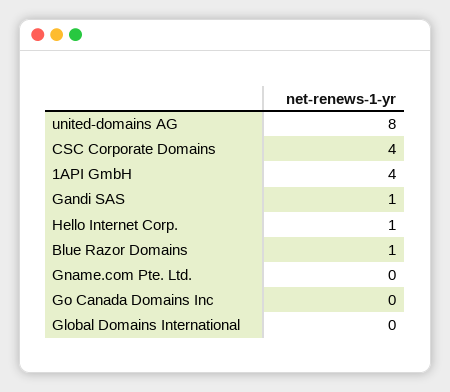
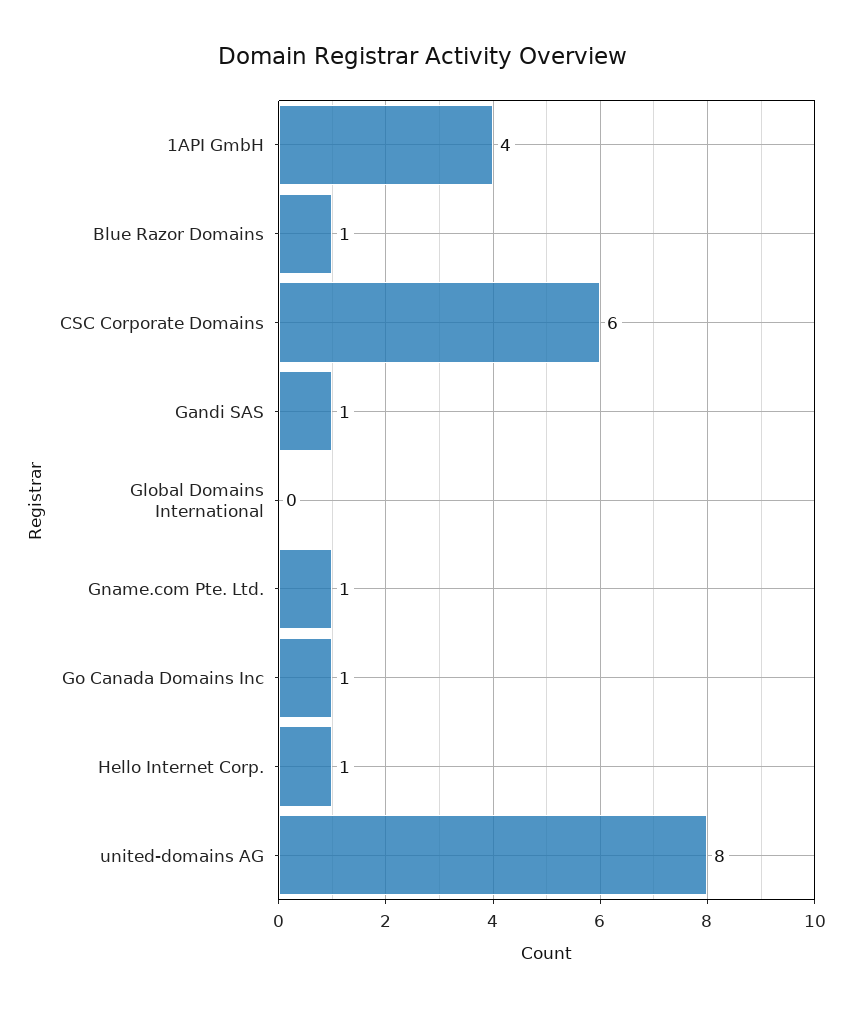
  {
    "united-domains AG": 8,
-   "CSC Corporate Domains": 4,
+   "CSC Corporate Domains": 6,
    "1API GmbH": 4,
    "Gandi SAS": 1,
    "Hello Internet Corp.": 1,
    "Blue Razor Domains": 1,
-   "Gname.com Pte. Ltd.": 0,
+   "Gname.com Pte. Ltd.": 1,
-   "Go Canada Domains Inc": 0,
+   "Go Canada Domains Inc": 1,
    "Global Domains International": 0
  }

